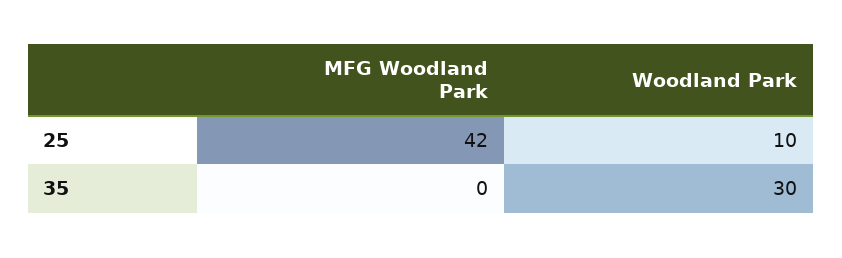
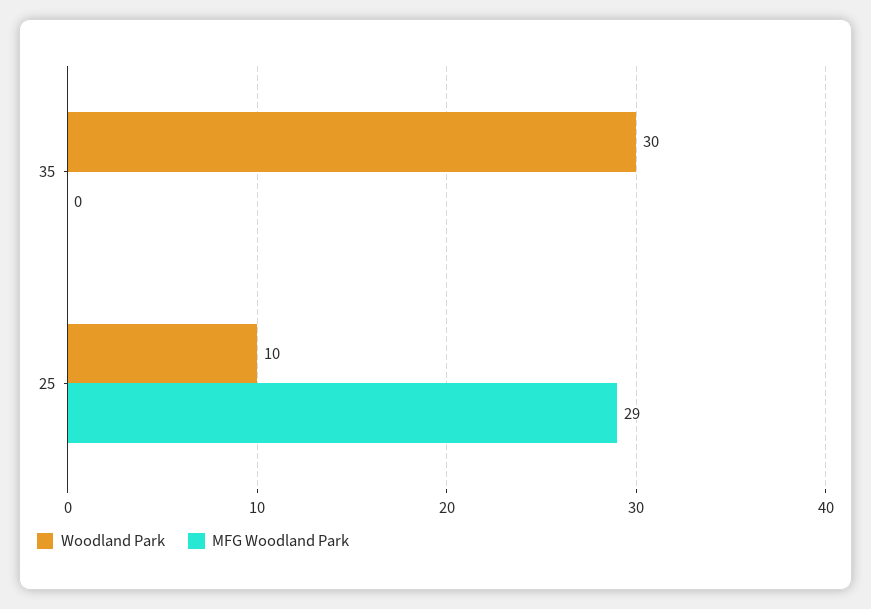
  {
    "MFG Woodland Park": {
-     "25": 42,
+     "25": 29,
      "35": 0
    },
    "Woodland Park": {
      "25": 10,
      "35": 30
    }
  }

